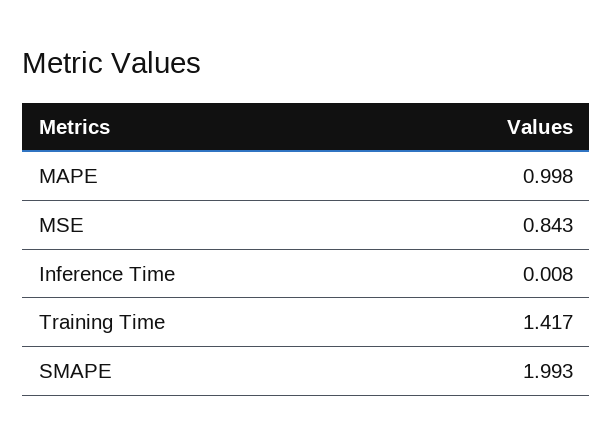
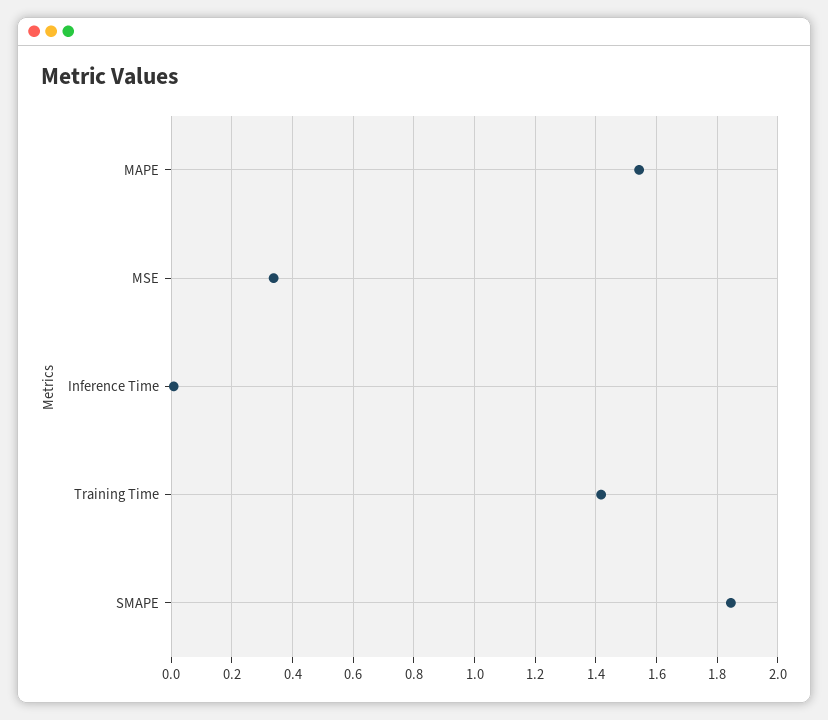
  {
-   "MAPE": 0.998,
+   "MAPE": 1.54,
-   "MSE": 0.843,
+   "MSE": 0.34,
    "Inference Time": 0.008,
    "Training Time": 1.417,
-   "SMAPE": 1.993
+   "SMAPE": 1.84
  }

